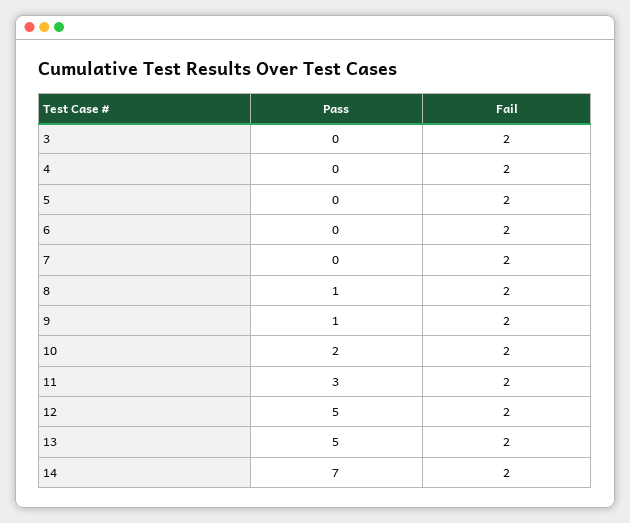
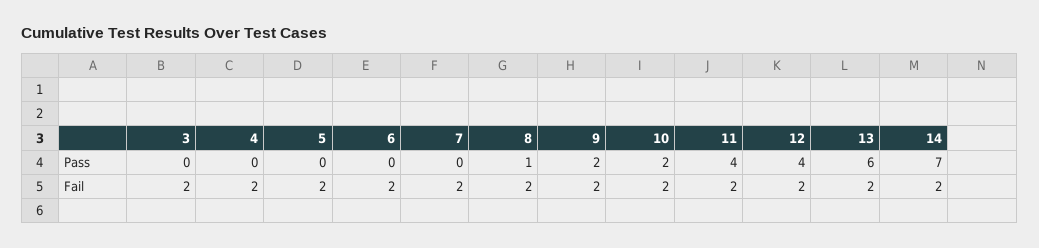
  {
    "Pass": {
      "3": 0,
      "4": 0,
      "5": 0,
      "6": 0,
      "7": 0,
      "8": 1,
-     "9": 1,
+     "9": 2,
      "10": 2,
-     "11": 3,
+     "11": 4,
-     "12": 5,
+     "12": 4,
-     "13": 5,
+     "13": 6,
      "14": 7
    },
    "Fail": {
      "3": 2,
      "4": 2,
      "5": 2,
      "6": 2,
      "7": 2,
      "8": 2,
      "9": 2,
      "10": 2,
      "11": 2,
      "12": 2,
      "13": 2,
      "14": 2
    }
  }

